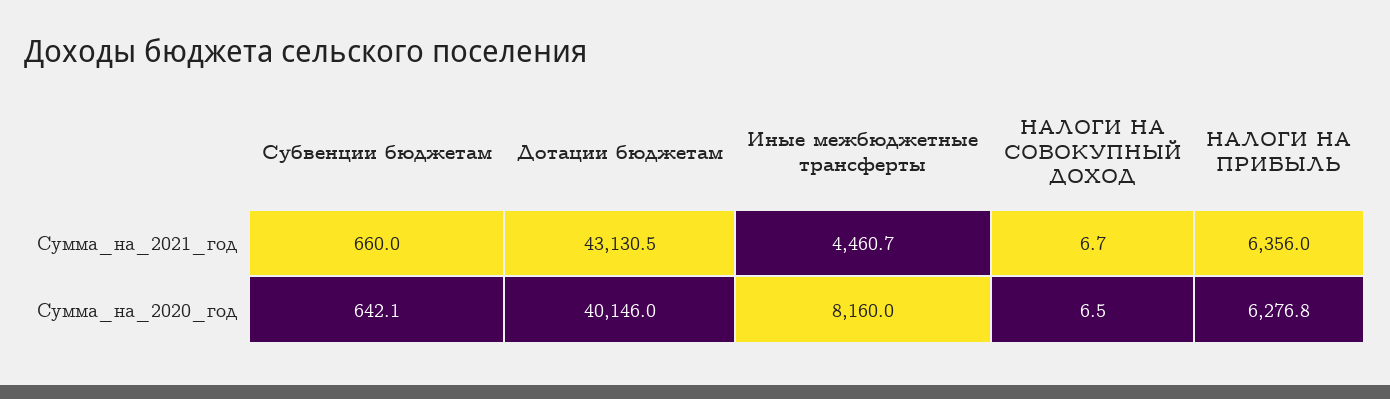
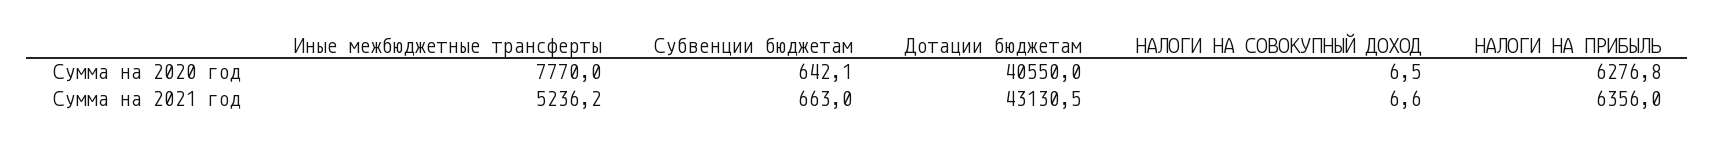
  {
    "Субвенции бюджетам": {
-     "Сумма_на_2021_год": 660,
+     "Сумма_на_2021_год": 663,
      "Сумма_на_2020_год": 642.1
    },
    "Дотации бюджетам": {
      "Сумма_на_2021_год": 43130.5,
-     "Сумма_на_2020_год": 40146
+     "Сумма_на_2020_год": 40550
    },
    "Иные межбюджетные трансферты": {
-     "Сумма_на_2021_год": 4460.7,
+     "Сумма_на_2021_год": 5236.2,
-     "Сумма_на_2020_год": 8160
+     "Сумма_на_2020_год": 7770
    },
    "НАЛОГИ НА СОВОКУПНЫЙ ДОХОД": {
-     "Сумма_на_2021_год": 6.7,
+     "Сумма_на_2021_год": 6.6,
      "Сумма_на_2020_год": 6.5
    },
    "НАЛОГИ НА ПРИБЫЛЬ": {
      "Сумма_на_2021_год": 6356,
      "Сумма_на_2020_год": 6276.8
    }
  }

